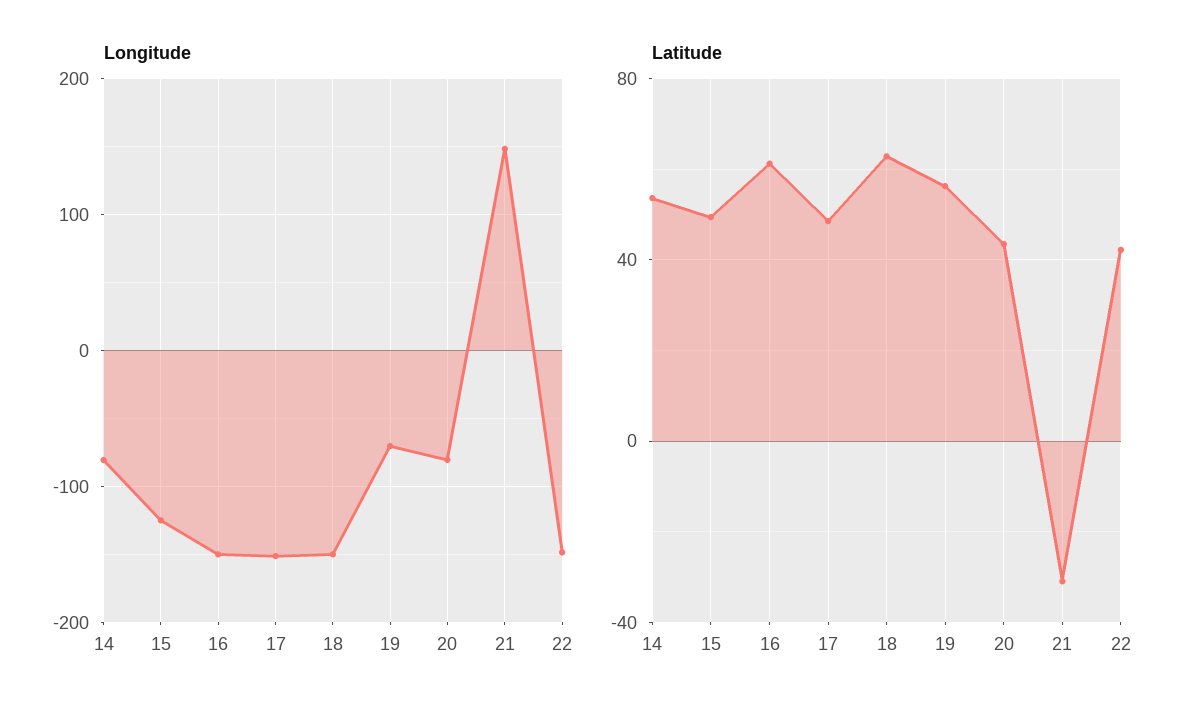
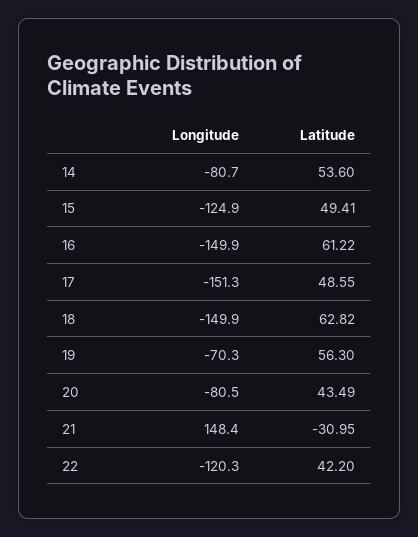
  {
    "Longitude": {
      "14": -80.7,
      "15": -124.9,
      "16": -149.9,
      "17": -151.3,
      "18": -149.9,
      "19": -70.3,
      "20": -80.5,
      "21": 148.4,
-     "22": -150
+     "22": -120.3
    },
    "Latitude": {
      "14": 53.6,
      "15": 49.41,
      "16": 61.22,
      "17": 48.55,
      "18": 62.82,
      "19": 56.3,
      "20": 43.49,
      "21": -30.95,
      "22": 42.2
    }
  }

